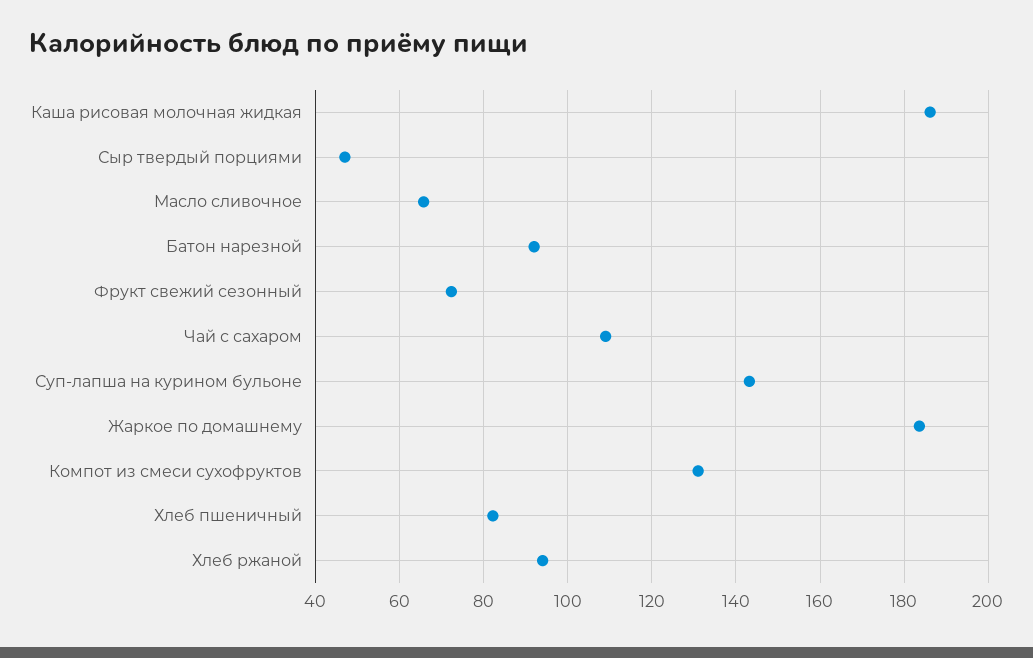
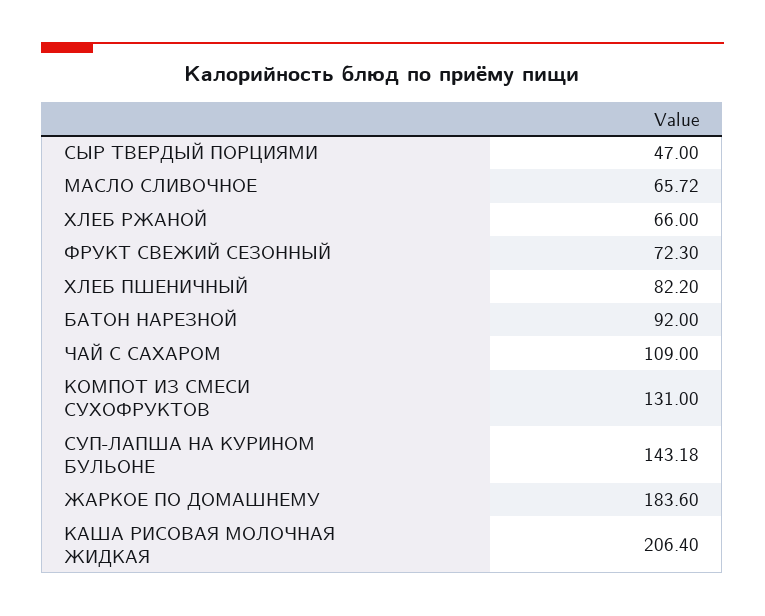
  {
-   "Каша рисовая молочная жидкая": 186,
+   "Каша рисовая молочная жидкая": 206.4,
    "Сыр твердый порциями": 47,
    "Масло сливочное": 65.72,
    "Батон нарезной": 92,
    "Фрукт свежий сезонный": 72.3,
    "Чай с сахаром": 109,
    "Суп-лапша на курином бульоне": 143.18,
    "Жаркое по домашнему": 183.6,
    "Компот из смеси сухофруктов": 131,
    "Хлеб пшеничный": 82.2,
-   "Хлеб ржаной": 94
+   "Хлеб ржаной": 66
  }

